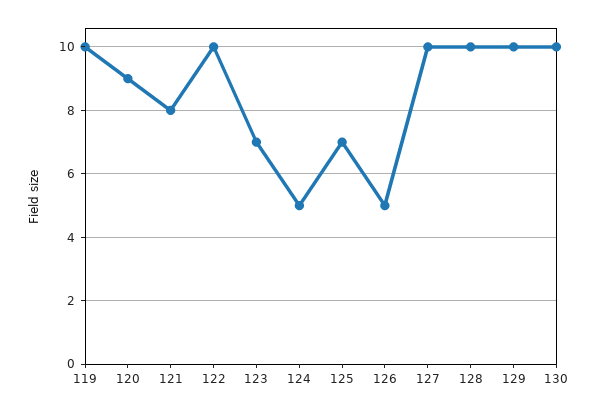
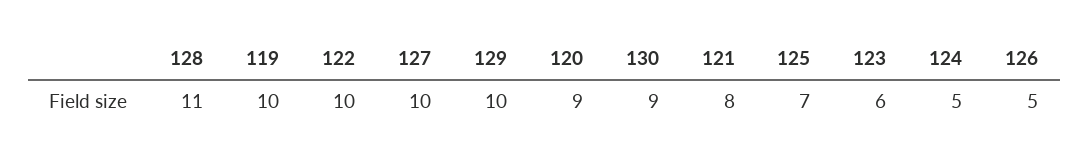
  {
    "119": 10,
    "120": 9,
    "121": 8,
    "122": 10,
-   "123": 7,
+   "123": 6,
    "124": 5,
    "125": 7,
    "126": 5,
    "127": 10,
-   "128": 10,
+   "128": 11,
    "129": 10,
-   "130": 10
+   "130": 9
  }

